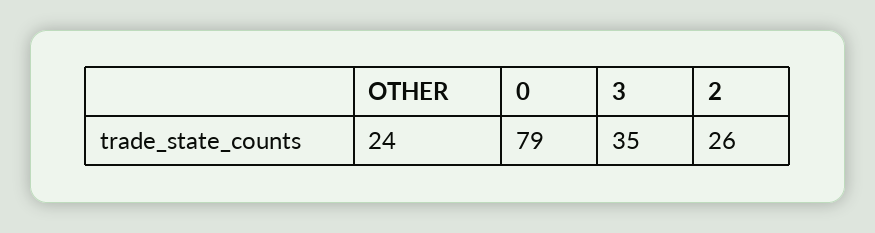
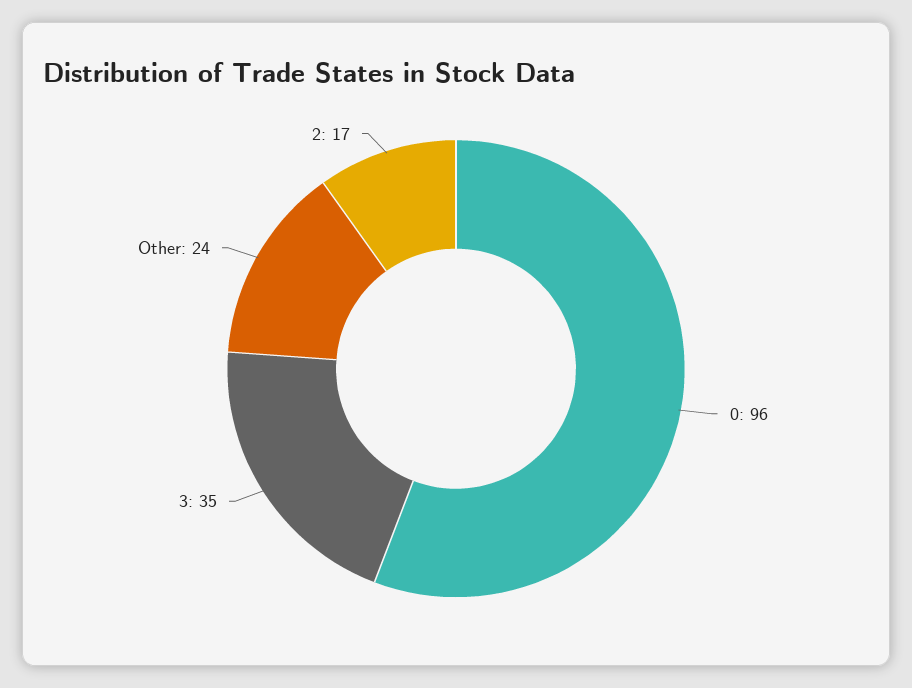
  {
    "OTHER": 24,
-   "0": 79,
+   "0": 96,
    "3": 35,
-   "2": 26
+   "2": 17
  }

